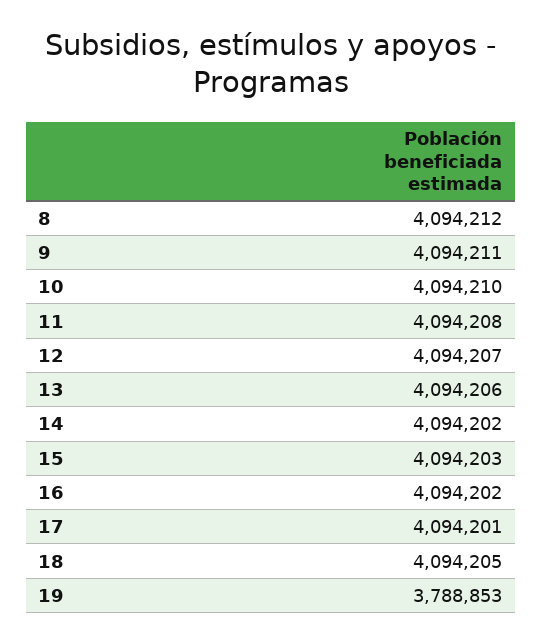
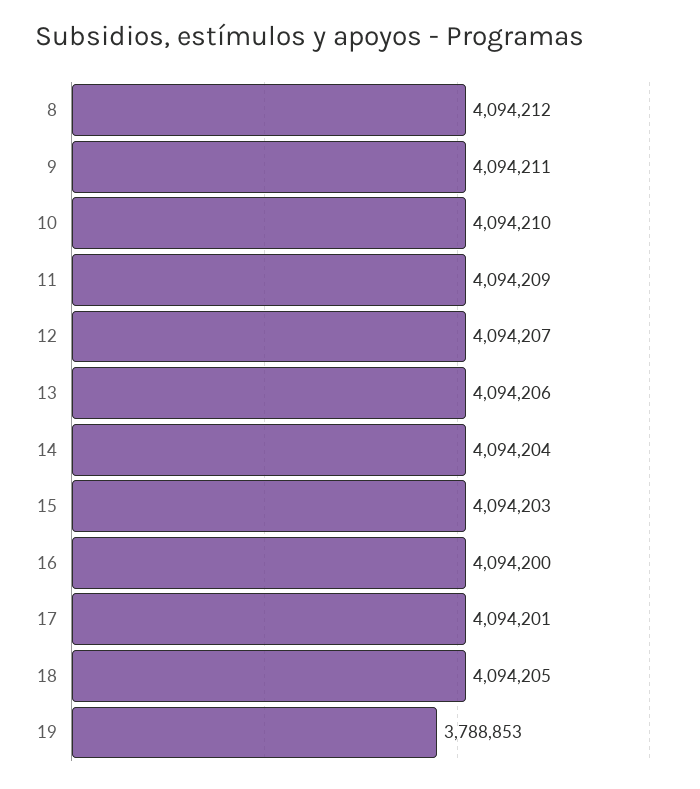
  {
    "8": 4094212,
    "9": 4094211,
    "10": 4094210,
-   "11": 4094208,
+   "11": 4094209,
    "12": 4094207,
    "13": 4094206,
-   "14": 4094202,
+   "14": 4094204,
    "15": 4094203,
-   "16": 4094202,
+   "16": 4094200,
    "17": 4094201,
    "18": 4094205,
    "19": 3788853
  }

